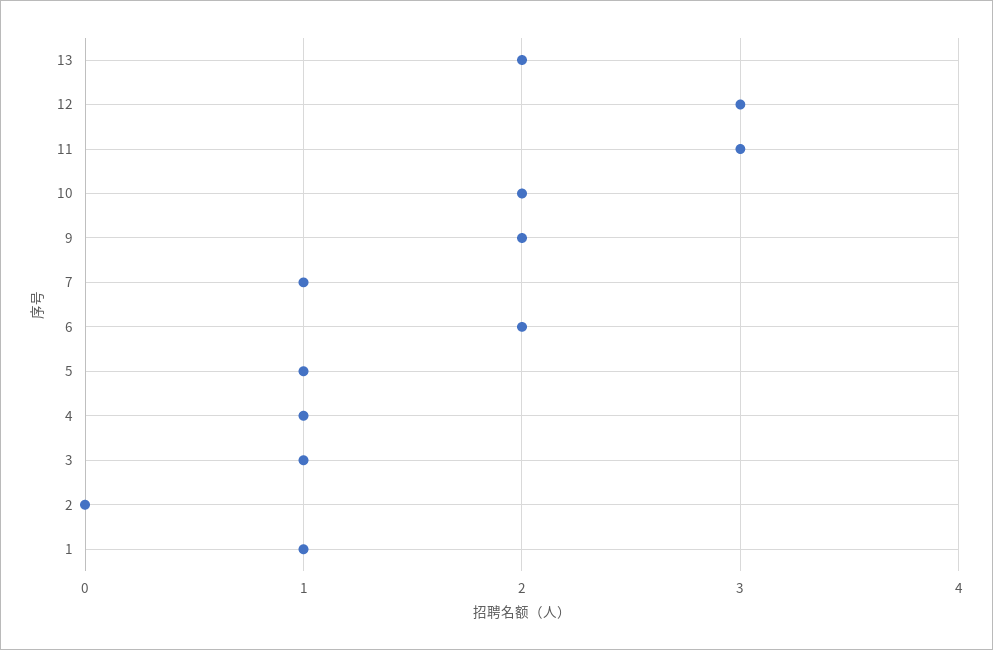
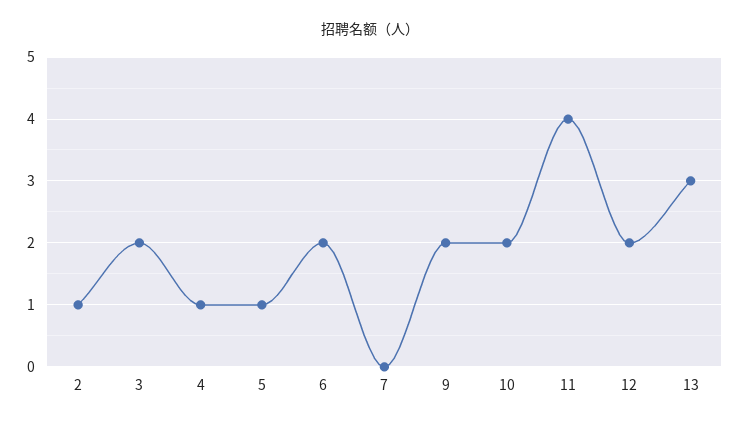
  {
-   "13": 2,
+   "13": 3,
-   "12": 3,
+   "12": 2,
-   "11": 3,
+   "11": 4,
    "10": 2,
    "9": 2,
-   "7": 1,
+   "7": 0,
    "6": 2,
    "5": 1,
    "4": 1,
-   "3": 1,
+   "3": 2,
-   "2": 0,
+   "2": 1
-   "1": 1
  }

